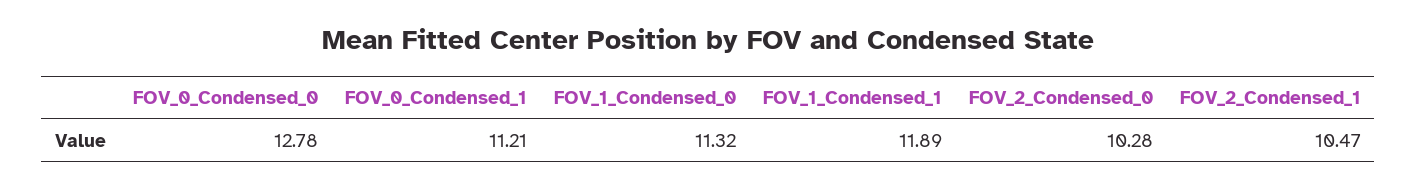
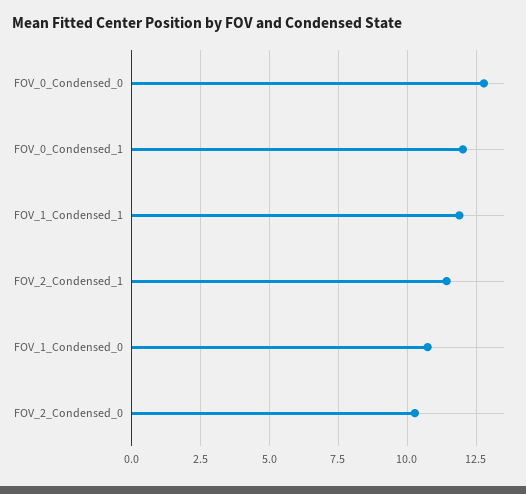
  {
    "FOV_0_Condensed_0": 12.78,
-   "FOV_0_Condensed_1": 11.21,
+   "FOV_0_Condensed_1": 12,
-   "FOV_1_Condensed_0": 11.32,
+   "FOV_1_Condensed_0": 10.75,
    "FOV_1_Condensed_1": 11.89,
    "FOV_2_Condensed_0": 10.28,
-   "FOV_2_Condensed_1": 10.47
+   "FOV_2_Condensed_1": 11.5
  }

